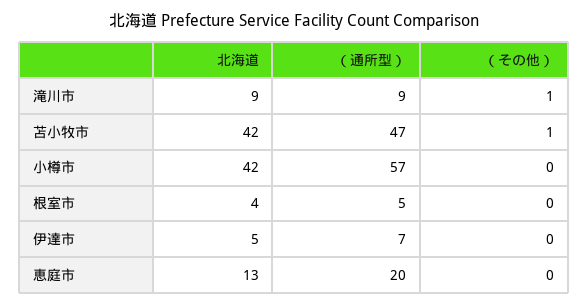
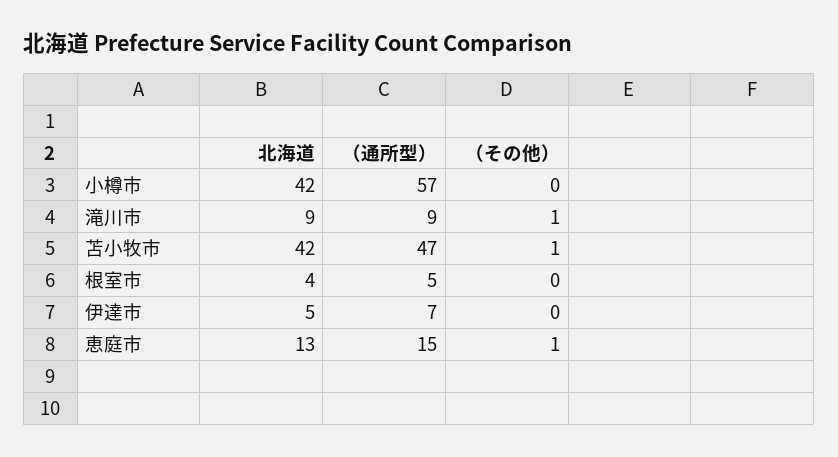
  {
    "北海道": {
      "滝川市": 9,
      "苫小牧市": 42,
      "小樽市": 42,
      "根室市": 4,
      "伊達市": 5,
      "恵庭市": 13
    },
    "（通所型）": {
      "滝川市": 9,
      "苫小牧市": 47,
      "小樽市": 57,
      "根室市": 5,
      "伊達市": 7,
-     "恵庭市": 20
+     "恵庭市": 15
    },
    "（その他）": {
      "滝川市": 1,
      "苫小牧市": 1,
      "小樽市": 0,
      "根室市": 0,
      "伊達市": 0,
-     "恵庭市": 0
+     "恵庭市": 1
    }
  }

